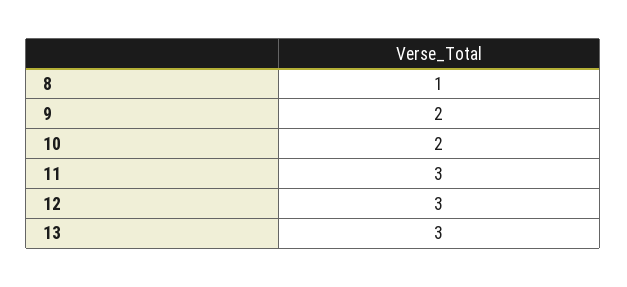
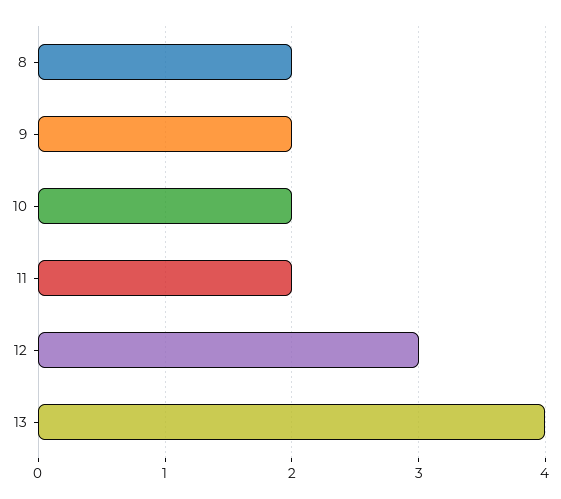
  {
-   "8": 1,
+   "8": 2,
    "9": 2,
    "10": 2,
-   "11": 3,
+   "11": 2,
    "12": 3,
-   "13": 3
+   "13": 4
  }

